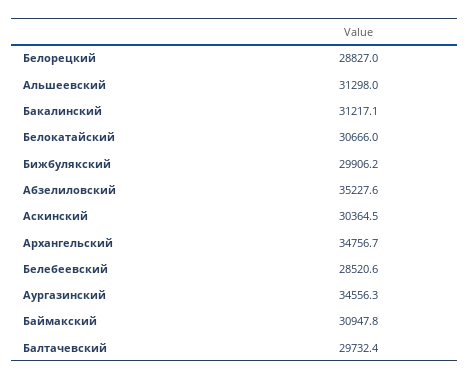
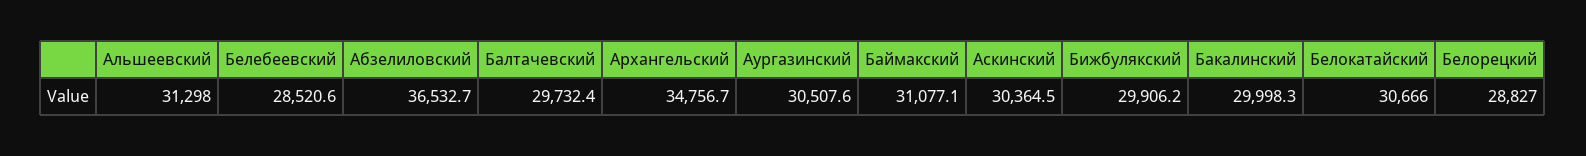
  {
    "Белорецкий": 28827,
    "Альшеевский": 31298,
-   "Бакалинский": 31217.1,
+   "Бакалинский": 29998.3,
    "Белокатайский": 30666,
    "Бижбулякский": 29906.2,
-   "Абзелиловский": 35227.6,
+   "Абзелиловский": 36532.7,
    "Аскинский": 30364.5,
    "Архангельский": 34756.7,
    "Белебеевский": 28520.6,
-   "Аургазинский": 34556.3,
+   "Аургазинский": 30507.6,
-   "Баймакский": 30947.8,
+   "Баймакский": 31077.1,
    "Балтачевский": 29732.4
  }

